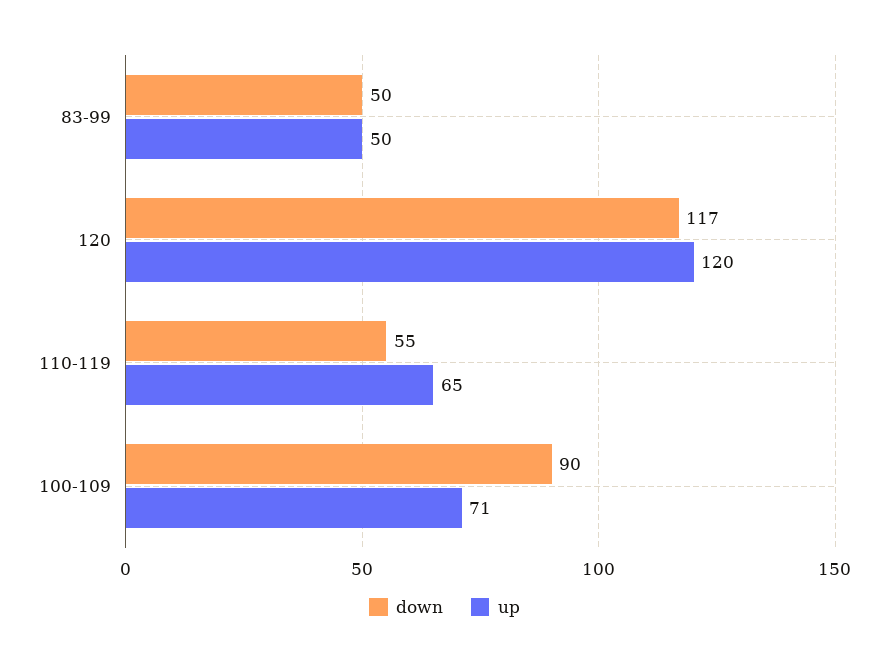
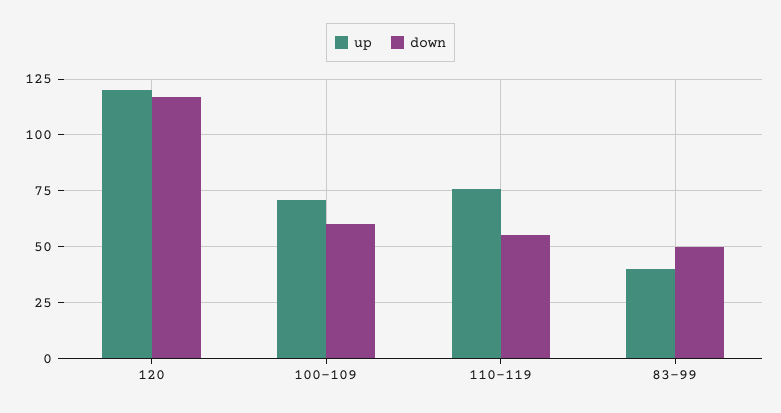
  {
    "down": {
      "83-99": 50,
      "120": 117,
      "110-119": 55,
-     "100-109": 90
+     "100-109": 60
    },
    "up": {
-     "83-99": 50,
+     "83-99": 40,
      "120": 120,
-     "110-119": 65,
+     "110-119": 75,
      "100-109": 71
    }
  }

